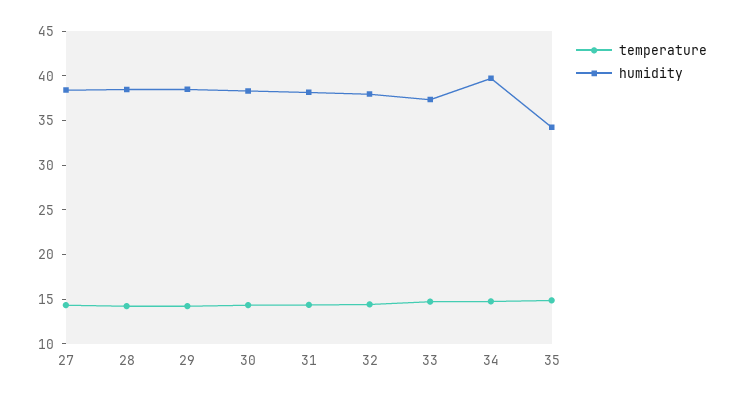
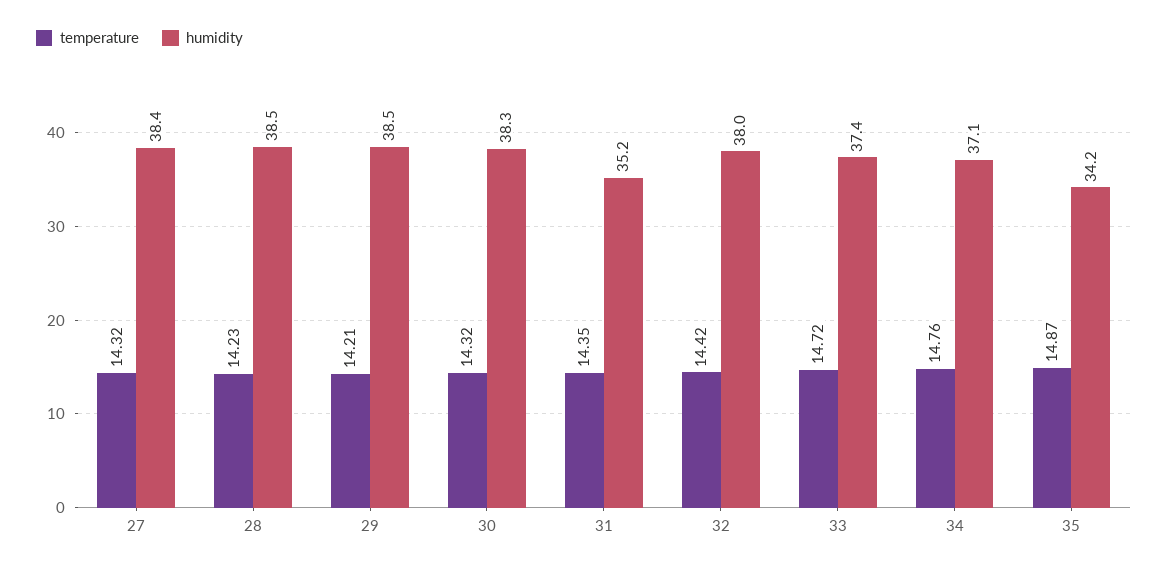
  {
    "temperature": {
      "27": 14.32,
      "28": 14.23,
      "29": 14.21,
      "30": 14.32,
      "31": 14.35,
      "32": 14.42,
      "33": 14.72,
      "34": 14.76,
      "35": 14.87
    },
    "humidity": {
      "27": 38.4,
      "28": 38.5,
      "29": 38.5,
      "30": 38.3,
-     "31": 38,
+     "31": 35.2,
      "32": 38,
      "33": 37.4,
-     "34": 40,
+     "34": 37.1,
      "35": 34.2
    }
  }

